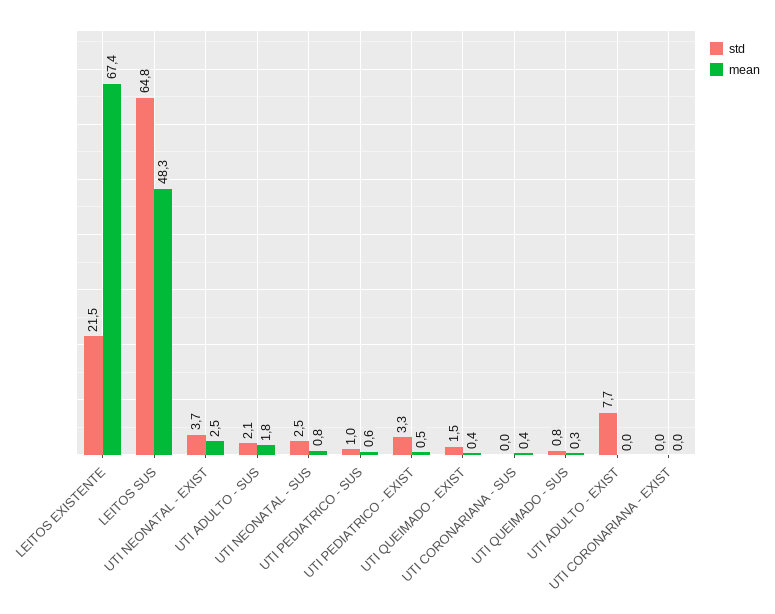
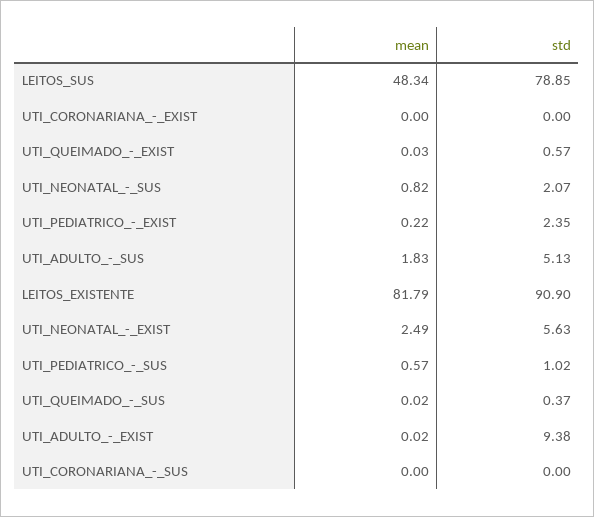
  {
    "std": {
-     "LEITOS EXISTENTE": 21.5,
+     "LEITOS EXISTENTE": 90.9,
-     "LEITOS SUS": 64.8,
+     "LEITOS SUS": 78.85,
-     "UTI NEONATAL - EXIST": 3.7,
+     "UTI NEONATAL - EXIST": 5.63,
-     "UTI ADULTO - SUS": 2.1,
+     "UTI ADULTO - SUS": 5.13,
-     "UTI NEONATAL - SUS": 2.5,
+     "UTI NEONATAL - SUS": 2.07,
      "UTI PEDIATRICO - SUS": 1.02,
-     "UTI PEDIATRICO - EXIST": 3.3,
+     "UTI PEDIATRICO - EXIST": 2.35,
-     "UTI QUEIMADO - EXIST": 1.5,
+     "UTI QUEIMADO - EXIST": 0.57,
      "UTI CORONARIANA - SUS": 0,
-     "UTI QUEIMADO - SUS": 0.8,
+     "UTI QUEIMADO - SUS": 0.37,
-     "UTI ADULTO - EXIST": 7.7,
+     "UTI ADULTO - EXIST": 9.38,
      "UTI CORONARIANA - EXIST": 0
    },
    "mean": {
-     "LEITOS EXISTENTE": 67.4,
+     "LEITOS EXISTENTE": 81.79,
      "LEITOS SUS": 48.34,
      "UTI NEONATAL - EXIST": 2.49,
      "UTI ADULTO - SUS": 1.83,
      "UTI NEONATAL - SUS": 0.82,
      "UTI PEDIATRICO - SUS": 0.57,
-     "UTI PEDIATRICO - EXIST": 0.5,
+     "UTI PEDIATRICO - EXIST": 0.22,
-     "UTI QUEIMADO - EXIST": 0.4,
+     "UTI QUEIMADO - EXIST": 0.03,
-     "UTI CORONARIANA - SUS": 0.4,
+     "UTI CORONARIANA - SUS": 0,
-     "UTI QUEIMADO - SUS": 0.3,
+     "UTI QUEIMADO - SUS": 0.02,
      "UTI ADULTO - EXIST": 0.02,
      "UTI CORONARIANA - EXIST": 0
    }
  }

